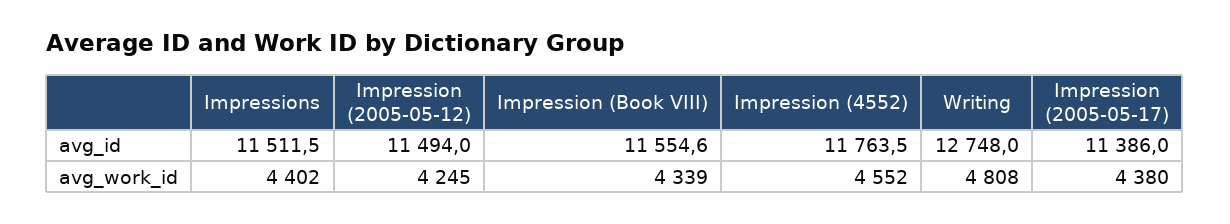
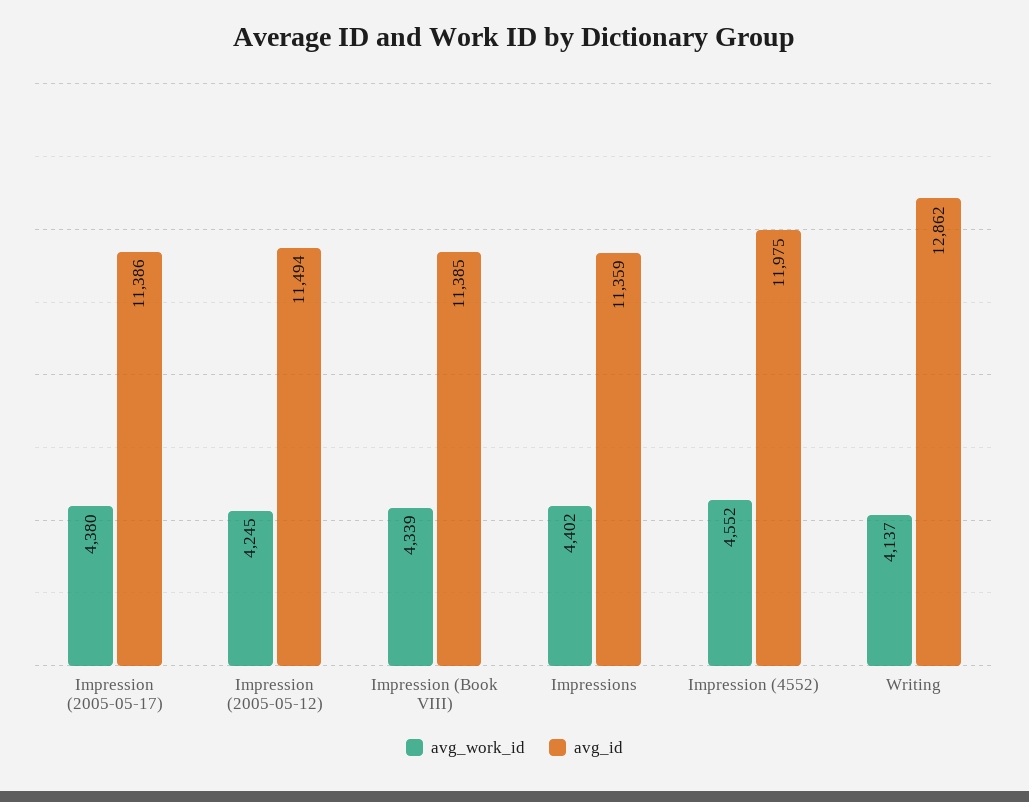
  {
    "avg_id": {
-     "Impressions": 11511.5,
+     "Impressions": 11359,
      "Impression (2005-05-12)": 11494,
-     "Impression (Book VIII)": 11554.6,
+     "Impression (Book VIII)": 11385,
-     "Impression (4552)": 11763.5,
+     "Impression (4552)": 11975,
-     "Writing": 12748,
+     "Writing": 12862,
      "Impression (2005-05-17)": 11386
    },
    "avg_work_id": {
      "Impressions": 4402,
      "Impression (2005-05-12)": 4245,
      "Impression (Book VIII)": 4339,
      "Impression (4552)": 4552,
-     "Writing": 4808,
+     "Writing": 4137,
      "Impression (2005-05-17)": 4380
    }
  }

